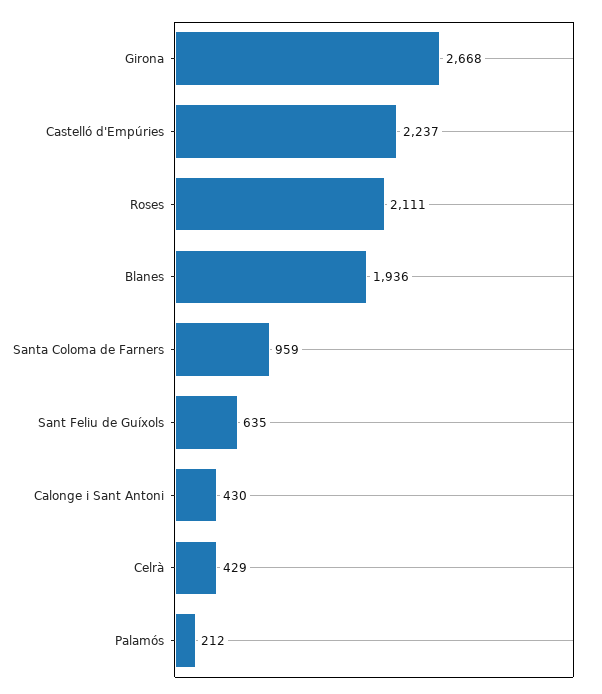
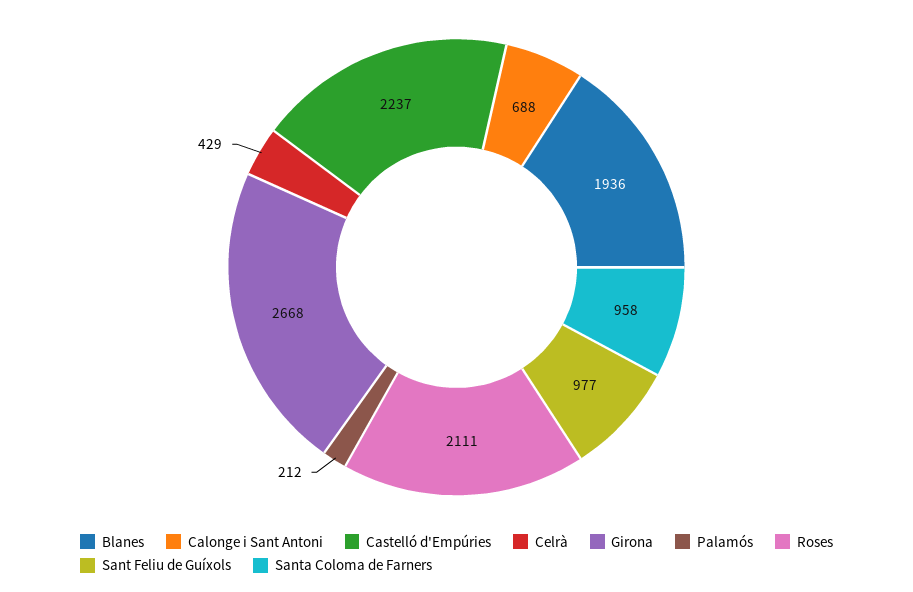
  {
    "Girona": 2668,
    "Castelló d'Empúries": 2237,
    "Roses": 2111,
    "Blanes": 1936,
-   "Santa Coloma de Farners": 959,
+   "Santa Coloma de Farners": 958,
-   "Sant Feliu de Guíxols": 635,
+   "Sant Feliu de Guíxols": 977,
-   "Calonge i Sant Antoni": 430,
+   "Calonge i Sant Antoni": 688,
    "Celrà": 429,
    "Palamós": 212
  }

